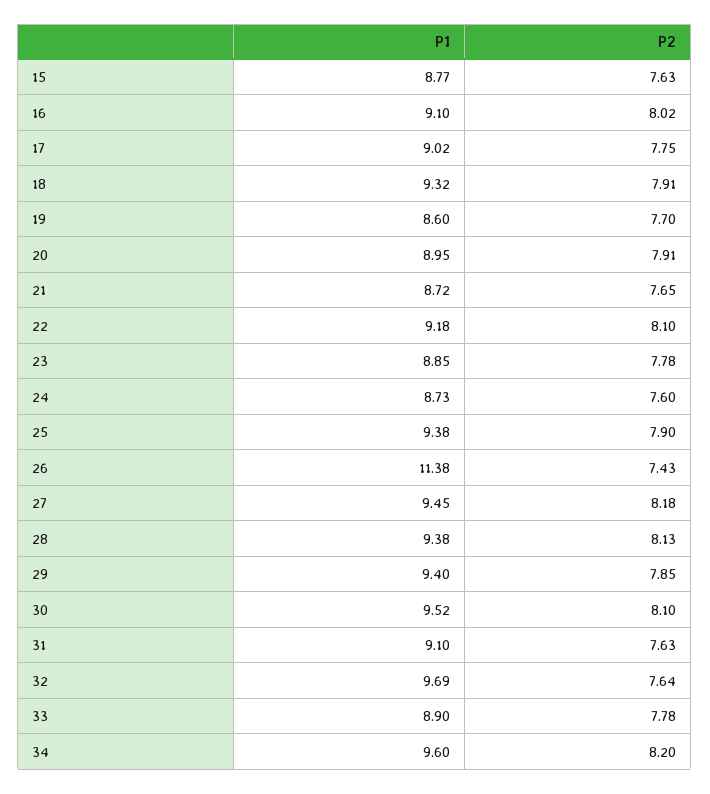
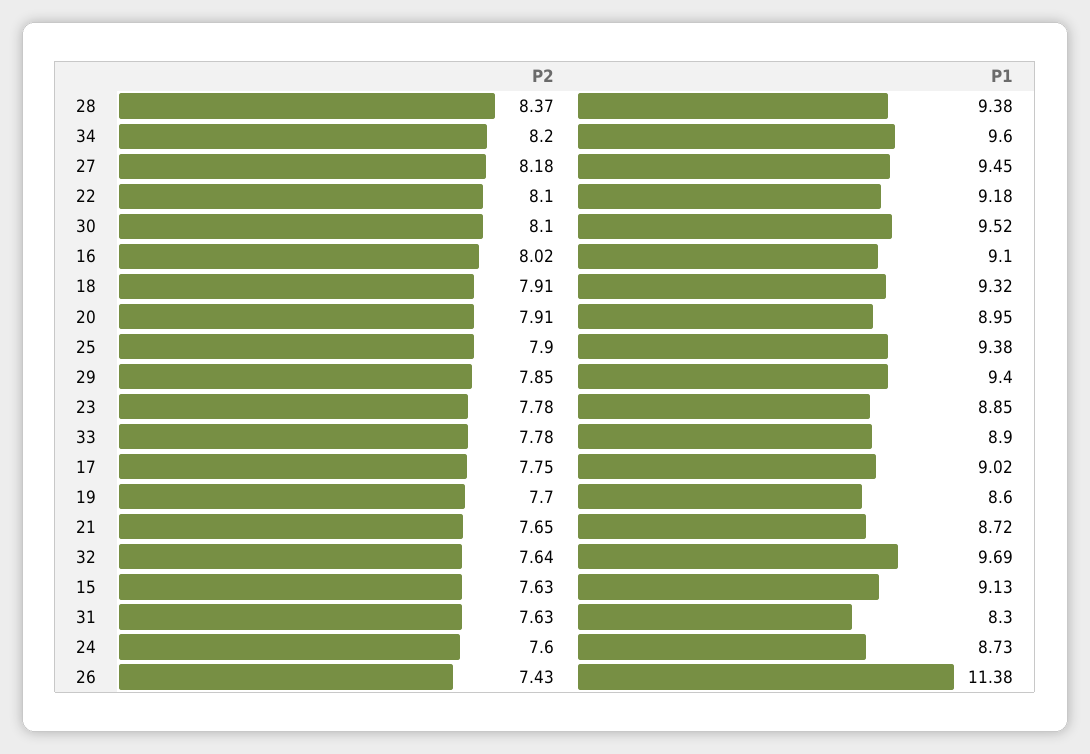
  {
    "P1": {
-     "15": 8.77,
+     "15": 9.13,
      "16": 9.1,
      "17": 9.02,
      "18": 9.32,
      "19": 8.6,
      "20": 8.95,
      "21": 8.72,
      "22": 9.18,
      "23": 8.85,
      "24": 8.73,
      "25": 9.38,
      "26": 11.38,
      "27": 9.45,
      "28": 9.38,
      "29": 9.4,
      "30": 9.52,
-     "31": 9.1,
+     "31": 8.3,
      "32": 9.69,
      "33": 8.9,
      "34": 9.6
    },
    "P2": {
      "15": 7.63,
      "16": 8.02,
      "17": 7.75,
      "18": 7.91,
      "19": 7.7,
      "20": 7.91,
      "21": 7.65,
      "22": 8.1,
      "23": 7.78,
      "24": 7.6,
      "25": 7.9,
      "26": 7.43,
      "27": 8.18,
-     "28": 8.13,
+     "28": 8.37,
      "29": 7.85,
      "30": 8.1,
      "31": 7.63,
      "32": 7.64,
      "33": 7.78,
      "34": 8.2
    }
  }

